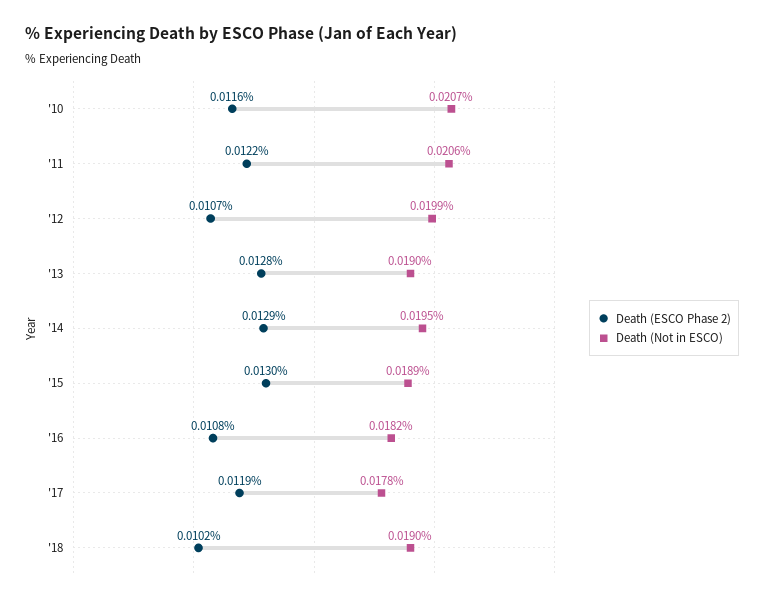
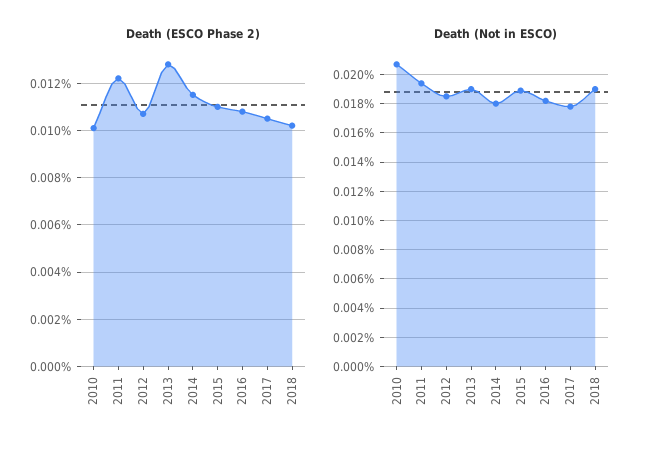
  {
    "Death (ESCO Phase 2)": {
-     "'10": 0.0116,
+     "'10": 0.01,
      "'11": 0.0122,
      "'12": 0.0107,
      "'13": 0.0128,
-     "'14": 0.0129,
+     "'14": 0.0115,
-     "'15": 0.013,
+     "'15": 0.011,
      "'16": 0.0108,
-     "'17": 0.0119,
+     "'17": 0.0105,
      "'18": 0.0102
    },
    "Death (Not in ESCO)": {
      "'10": 0.0207,
-     "'11": 0.0206,
+     "'11": 0.0195,
-     "'12": 0.0199,
+     "'12": 0.0185,
      "'13": 0.019,
-     "'14": 0.0195,
+     "'14": 0.018,
      "'15": 0.0189,
      "'16": 0.0182,
      "'17": 0.0178,
      "'18": 0.019
    }
  }

